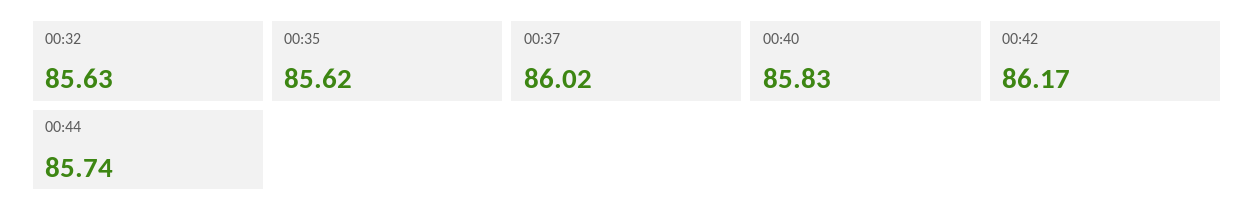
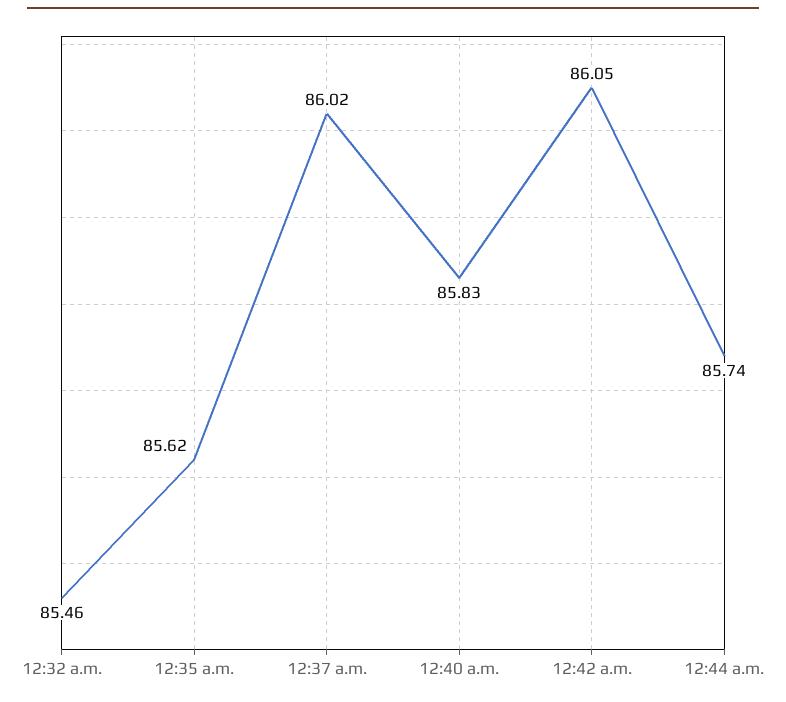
  {
-   "00:32": 85.63,
+   "00:32": 85.46,
    "00:35": 85.62,
    "00:37": 86.02,
    "00:40": 85.83,
-   "00:42": 86.17,
+   "00:42": 86.05,
    "00:44": 85.74
  }

